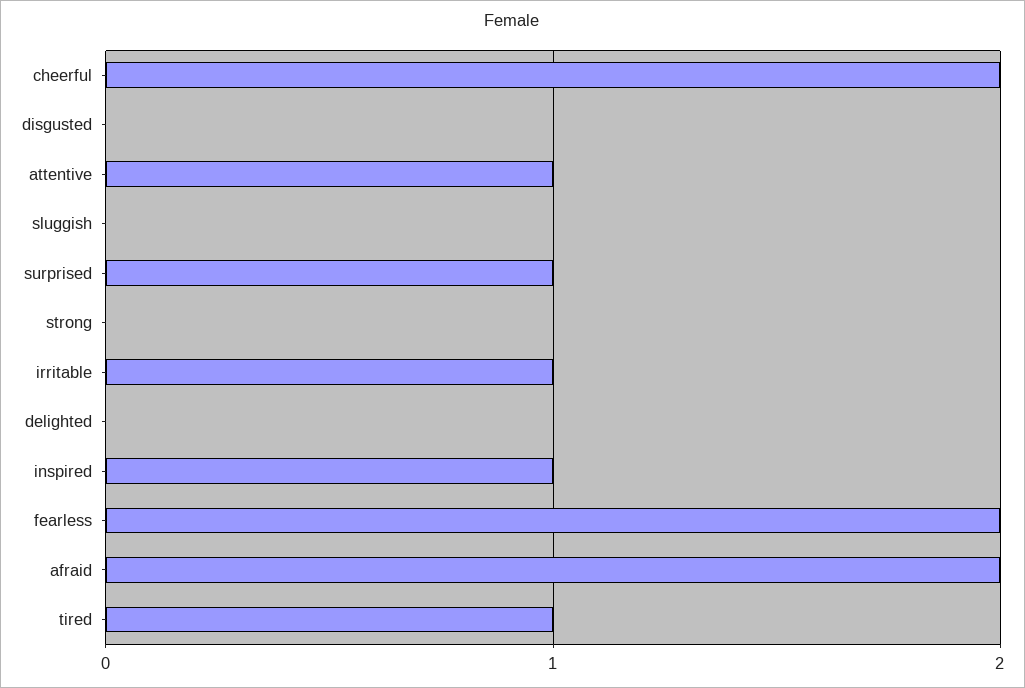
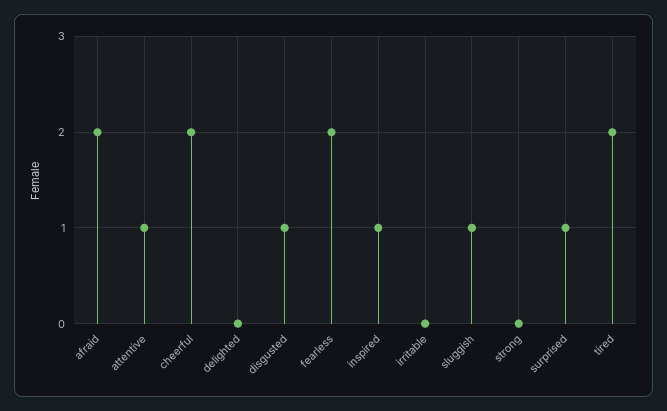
  {
    "cheerful": 2,
-   "disgusted": 0,
+   "disgusted": 1,
    "attentive": 1,
-   "sluggish": 0,
+   "sluggish": 1,
    "surprised": 1,
    "strong": 0,
-   "irritable": 1,
+   "irritable": 0,
    "delighted": 0,
    "inspired": 1,
    "fearless": 2,
    "afraid": 2,
-   "tired": 1
+   "tired": 2
  }

